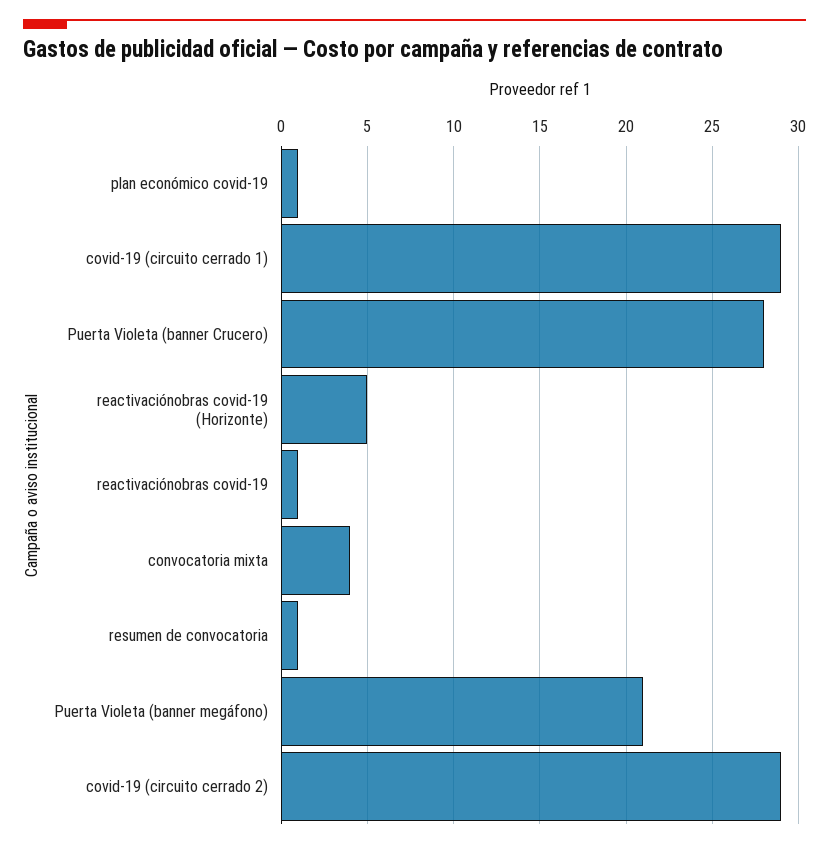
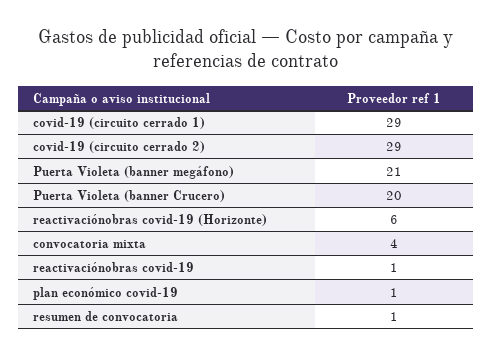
  {
    "plan económico covid-19": 1,
    "covid-19 (circuito cerrado 1)": 29,
-   "Puerta Violeta (banner Crucero)": 28,
+   "Puerta Violeta (banner Crucero)": 20,
-   "reactivaciónobras covid-19 (Horizonte)": 5,
+   "reactivaciónobras covid-19 (Horizonte)": 6,
    "reactivaciónobras covid-19": 1,
    "convocatoria mixta": 4,
    "resumen de convocatoria": 1,
    "Puerta Violeta (banner megáfono)": 21,
    "covid-19 (circuito cerrado 2)": 29
  }

